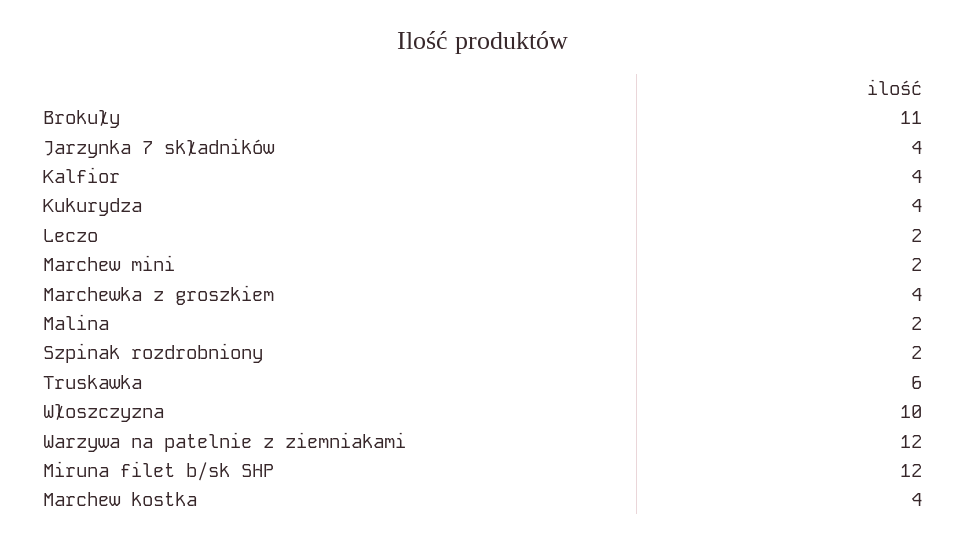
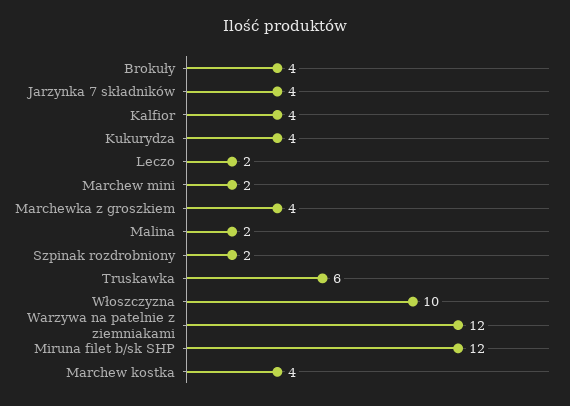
  {
-   "Brokuły": 11,
+   "Brokuły": 4,
    "Jarzynka 7 składników": 4,
    "Kalfior": 4,
    "Kukurydza": 4,
    "Leczo": 2,
    "Marchew mini": 2,
    "Marchewka z groszkiem": 4,
    "Malina": 2,
    "Szpinak rozdrobniony": 2,
    "Truskawka": 6,
    "Włoszczyzna": 10,
    "Warzywa na patelnie z ziemniakami": 12,
    "Miruna filet b/sk SHP": 12,
    "Marchew kostka": 4
  }

